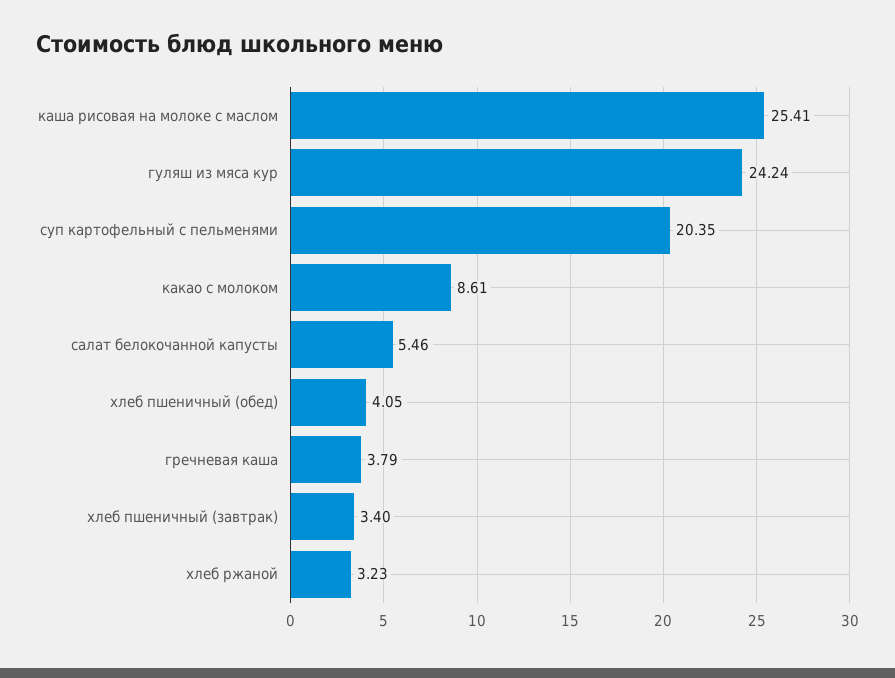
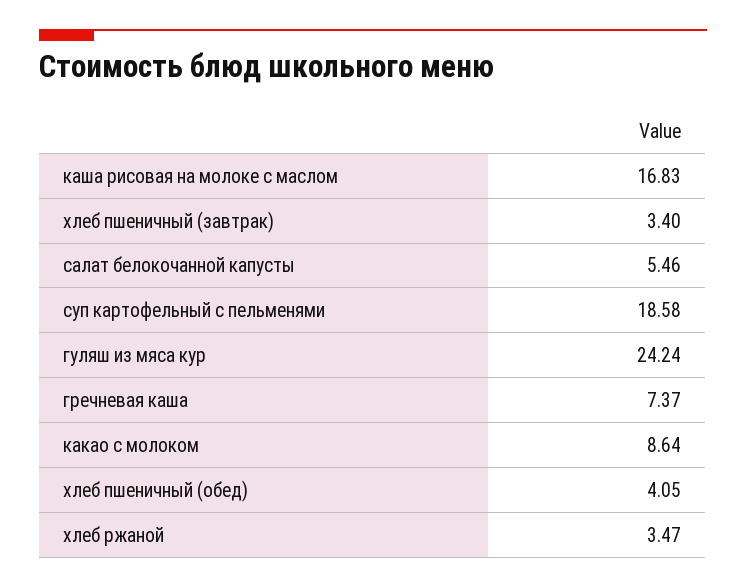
  {
-   "каша рисовая на молоке с маслом": 25.41,
+   "каша рисовая на молоке с маслом": 16.83,
    "гуляш из мяса кур": 24.24,
-   "суп картофельный с пельменями": 20.35,
+   "суп картофельный с пельменями": 18.58,
-   "какао с молоком": 8.61,
+   "какао с молоком": 8.64,
    "салат белокочанной капусты": 5.46,
    "хлеб пшеничный (обед)": 4.05,
-   "гречневая каша": 3.79,
+   "гречневая каша": 7.37,
    "хлеб пшеничный (завтрак)": 3.4,
-   "хлеб ржаной": 3.23
+   "хлеб ржаной": 3.47
  }

